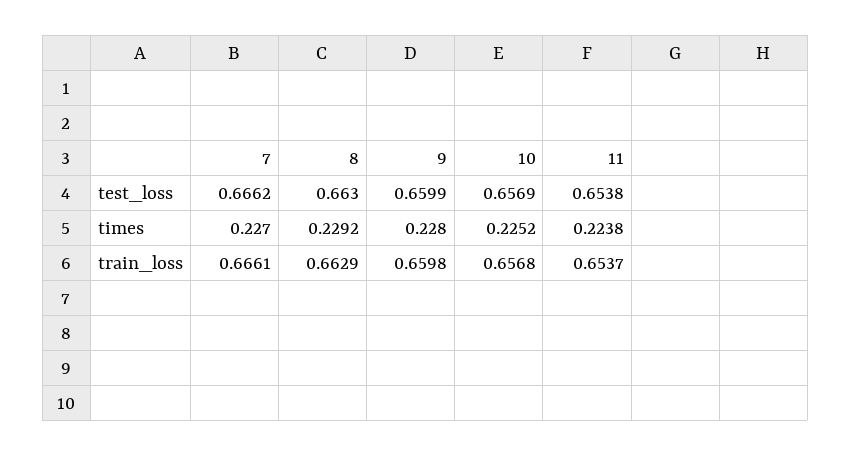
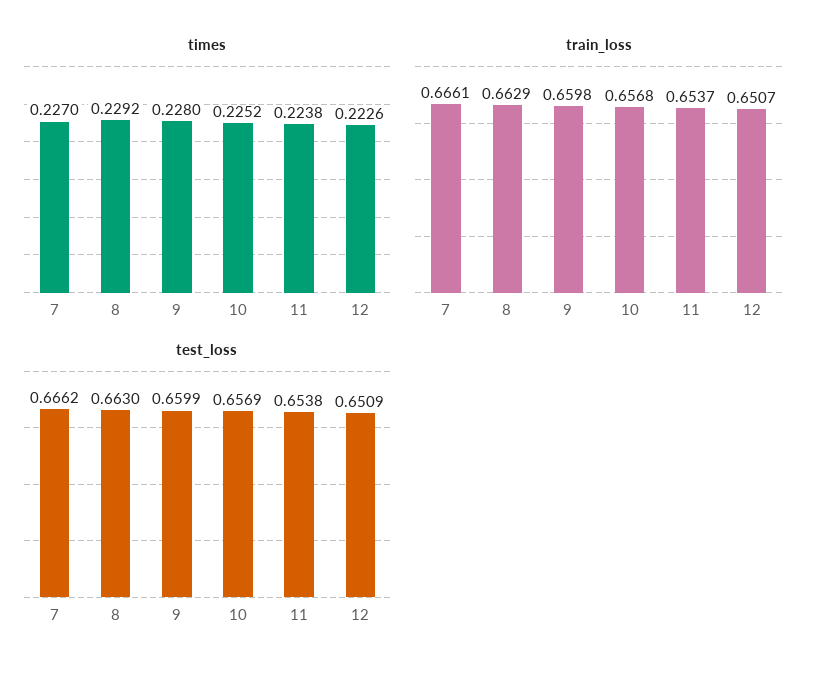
  {
    "test_loss": {
      "7": 0.6662,
      "8": 0.663,
      "9": 0.6599,
      "10": 0.6569,
-     "11": 0.6538
+     "11": 0.6538,
+     "12": 0.6509
    },
    "times": {
      "7": 0.227,
      "8": 0.2292,
      "9": 0.228,
      "10": 0.2252,
-     "11": 0.2238
+     "11": 0.2238,
+     "12": 0.2226
    },
    "train_loss": {
      "7": 0.6661,
      "8": 0.6629,
      "9": 0.6598,
      "10": 0.6568,
-     "11": 0.6537
+     "11": 0.6537,
+     "12": 0.6507
    }
  }

